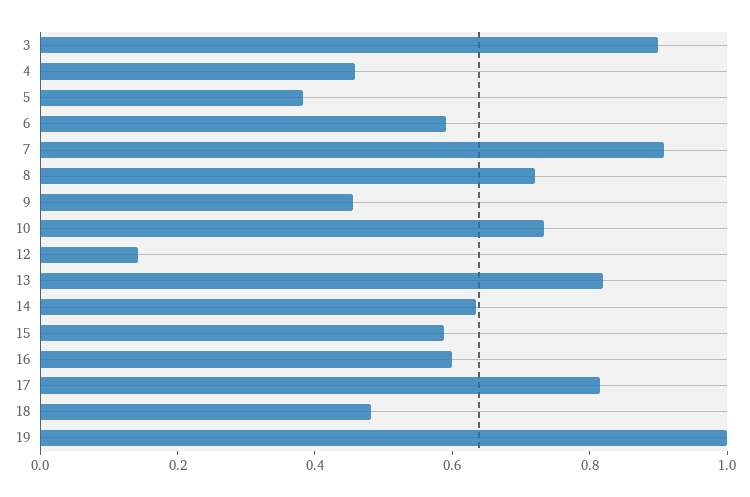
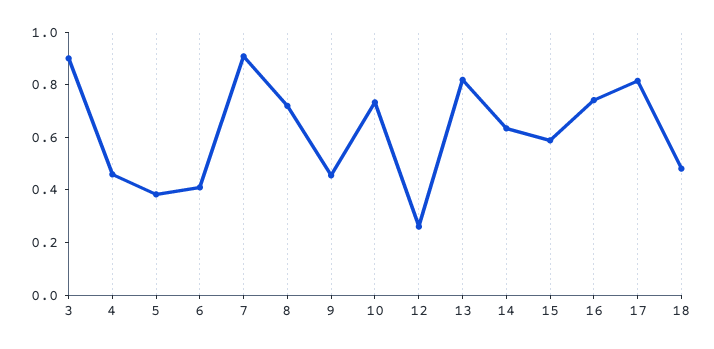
  {
    "3": 0.9,
    "4": 0.45,
    "5": 0.4,
-   "6": 0.6,
+   "6": 0.4,
    "7": 0.9,
    "8": 0.7,
    "9": 0.45,
    "10": 0.75,
-   "12": 0.15,
+   "12": 0.25,
    "13": 0.8,
    "14": 0.65,
    "15": 0.6,
-   "16": 0.6,
+   "16": 0.75,
    "17": 0.8,
-   "18": 0.5,
+   "18": 0.5
-   "19": 1
  }

